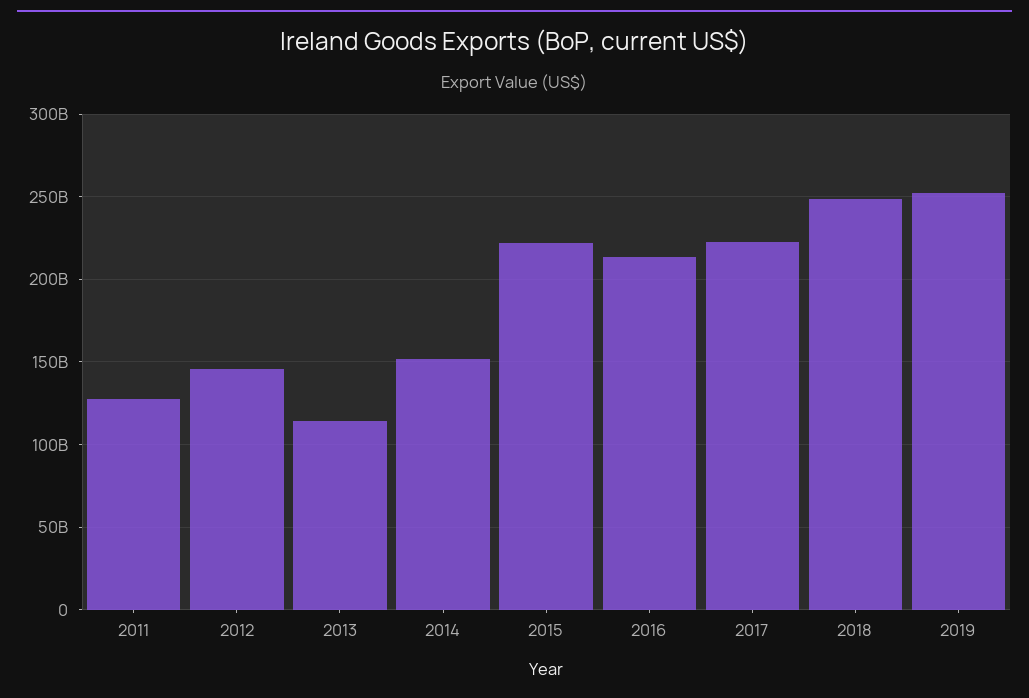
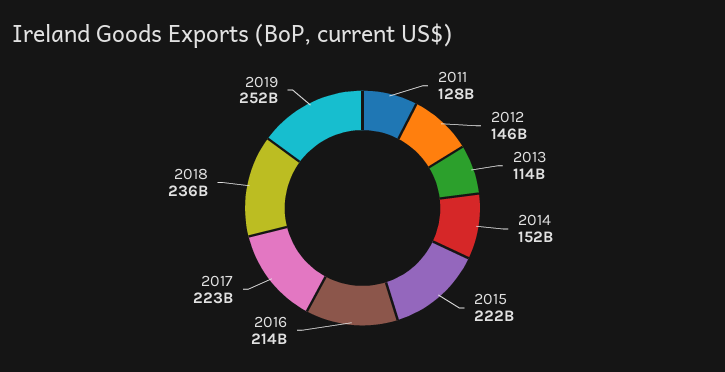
  {
    "2011": 128000000000,
    "2012": 146000000000,
    "2013": 114000000000,
    "2014": 152000000000,
    "2015": 222000000000,
    "2016": 214000000000,
    "2017": 223000000000,
-   "2018": 250000000000,
+   "2018": 236000000000,
    "2019": 252000000000
  }

